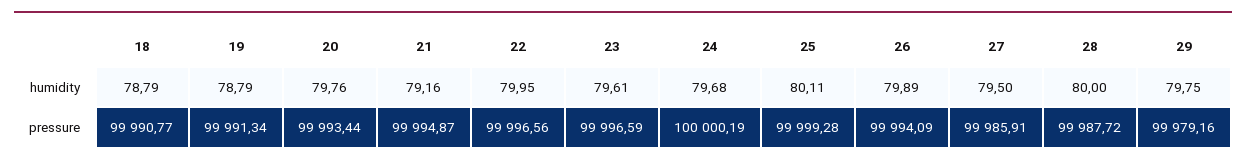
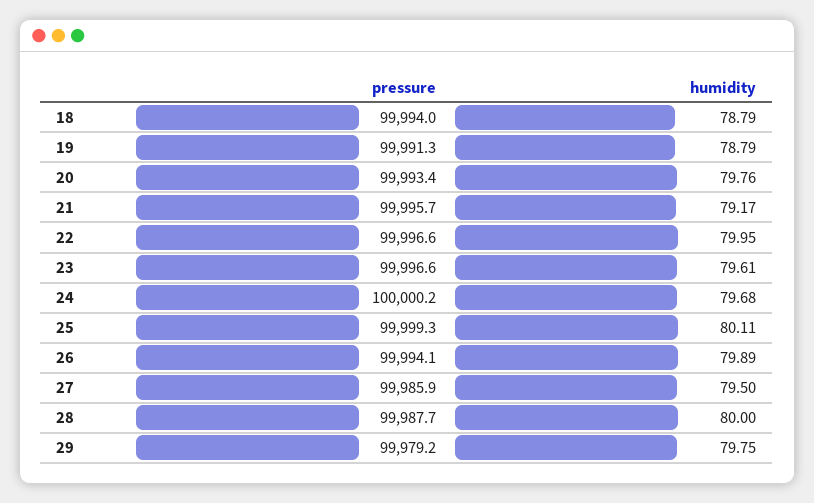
  {
    "18": {
      "humidity": 78.79,
-     "pressure": 99990.77
+     "pressure": 99994
    },
    "19": {
      "humidity": 78.79,
      "pressure": 99991.34
    },
    "20": {
      "humidity": 79.76,
      "pressure": 99993.44
    },
    "21": {
-     "humidity": 79.16,
+     "humidity": 79.17,
-     "pressure": 99994.87
+     "pressure": 99995.7
    },
    "22": {
      "humidity": 79.95,
      "pressure": 99996.56
    },
    "23": {
      "humidity": 79.61,
      "pressure": 99996.59
    },
    "24": {
      "humidity": 79.68,
      "pressure": 100000.19
    },
    "25": {
      "humidity": 80.11,
      "pressure": 99999.28
    },
    "26": {
      "humidity": 79.89,
      "pressure": 99994.09
    },
    "27": {
      "humidity": 79.5,
      "pressure": 99985.91
    },
    "28": {
      "humidity": 80,
      "pressure": 99987.72
    },
    "29": {
      "humidity": 79.75,
      "pressure": 99979.16
    }
  }

